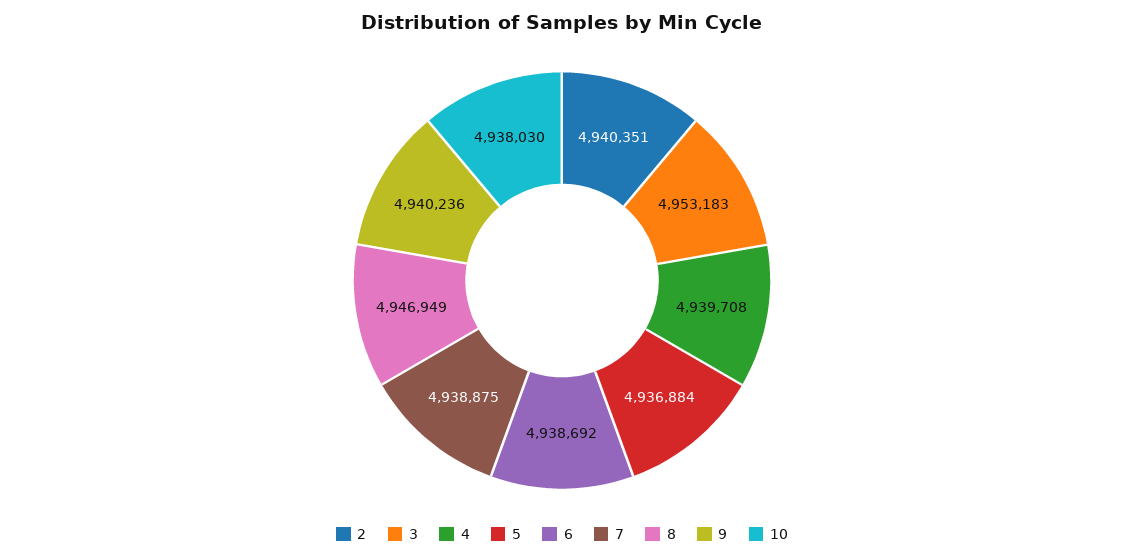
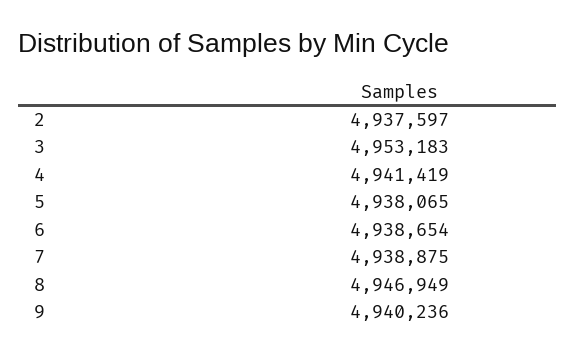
  {
-   "2": 4940351,
+   "2": 4937597,
    "3": 4953183,
-   "4": 4939708,
+   "4": 4941419,
-   "5": 4936884,
+   "5": 4938065,
-   "6": 4938692,
+   "6": 4938654,
    "7": 4938875,
    "8": 4946949,
-   "9": 4940236,
+   "9": 4940236
-   "10": 4938030
  }

